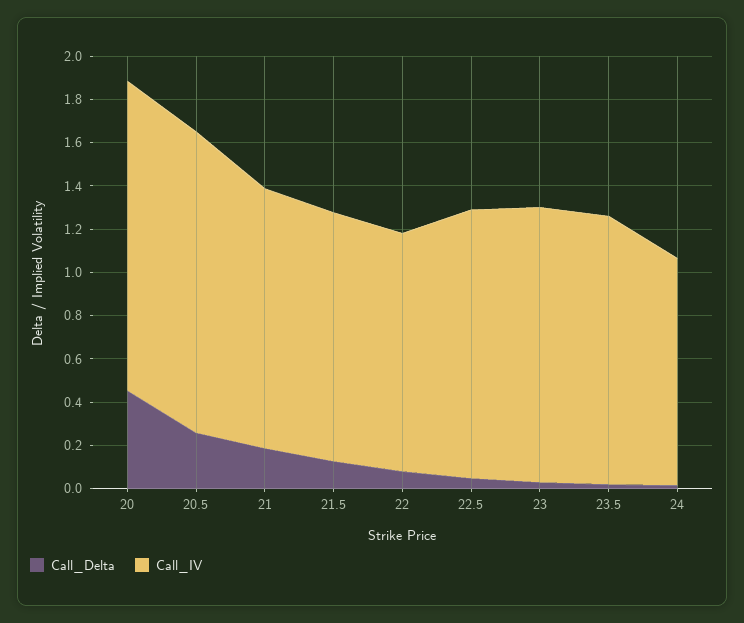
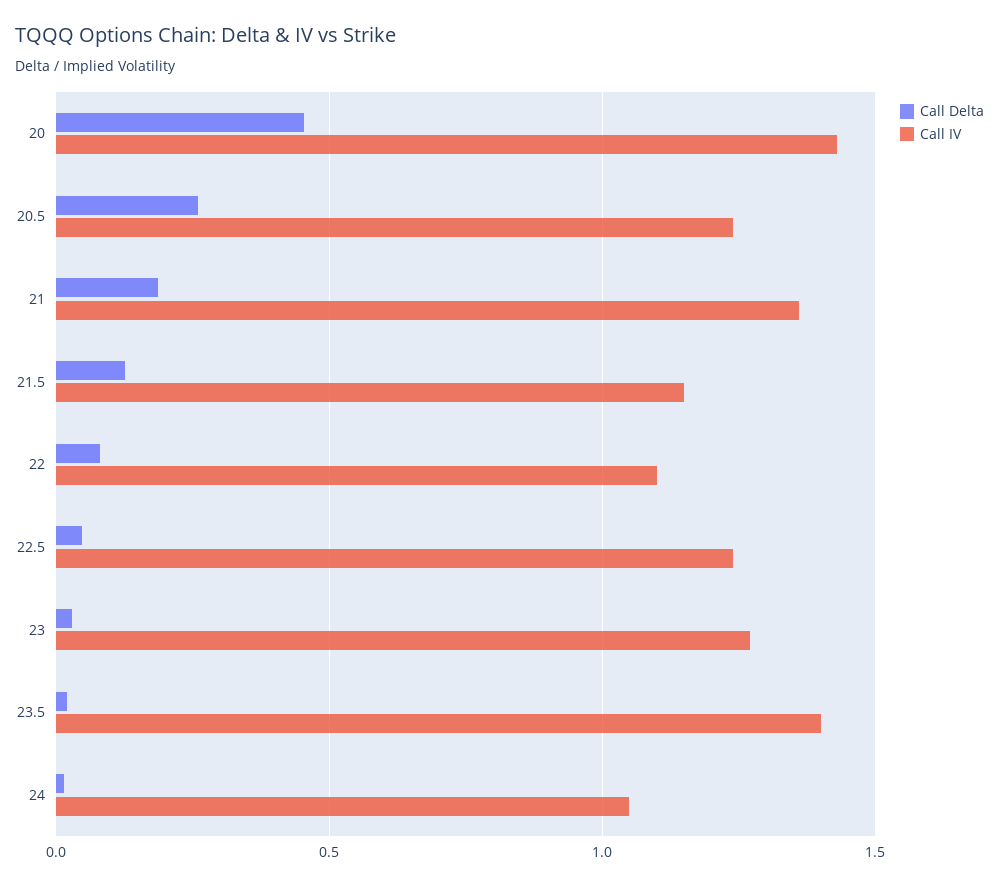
  {
    "Call_Delta": {
      "20": 0.45,
      "20.5": 0.25,
      "21": 0.2,
      "21.5": 0.15,
      "22": 0.1,
      "22.5": 0.05,
      "23": 0.05,
      "23.5": 0,
      "24": 0
    },
    "Call_IV": {
      "20": 1.45,
-     "20.5": 1.4,
+     "20.5": 1.25,
-     "21": 1.2,
+     "21": 1.35,
      "21.5": 1.15,
      "22": 1.1,
      "22.5": 1.25,
      "23": 1.25,
-     "23.5": 1.25,
+     "23.5": 1.4,
      "24": 1.05
    }
  }

